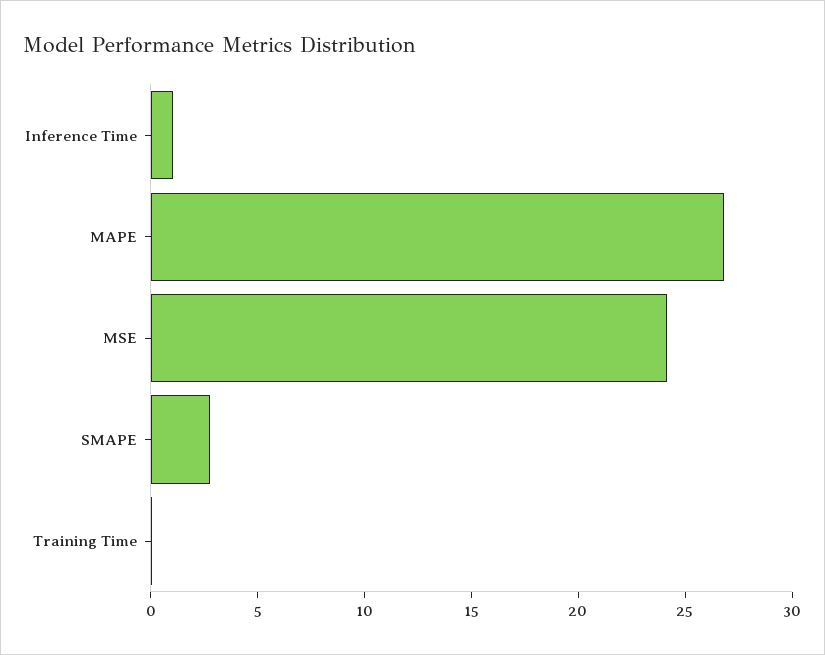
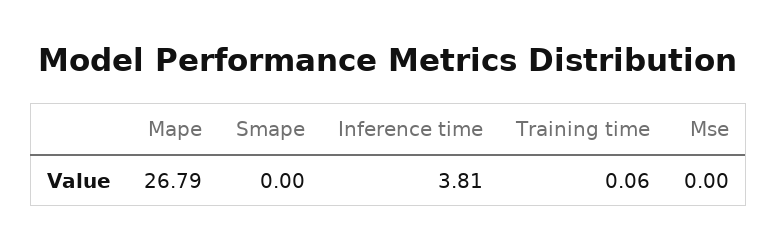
  {
-   "Inference Time": 1,
+   "Inference Time": 3.81,
    "MAPE": 26.79,
-   "MSE": 24,
+   "MSE": 0,
-   "SMAPE": 3,
+   "SMAPE": 0,
    "Training Time": 0.06
  }

